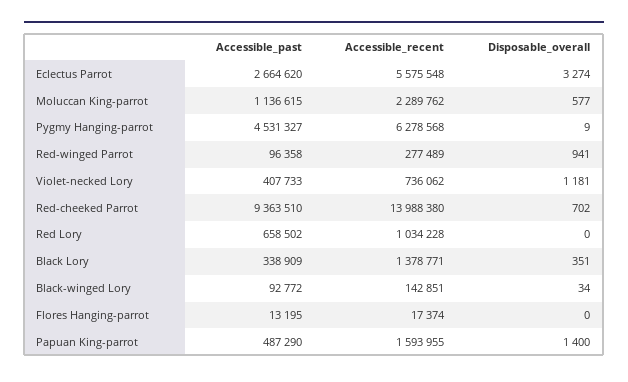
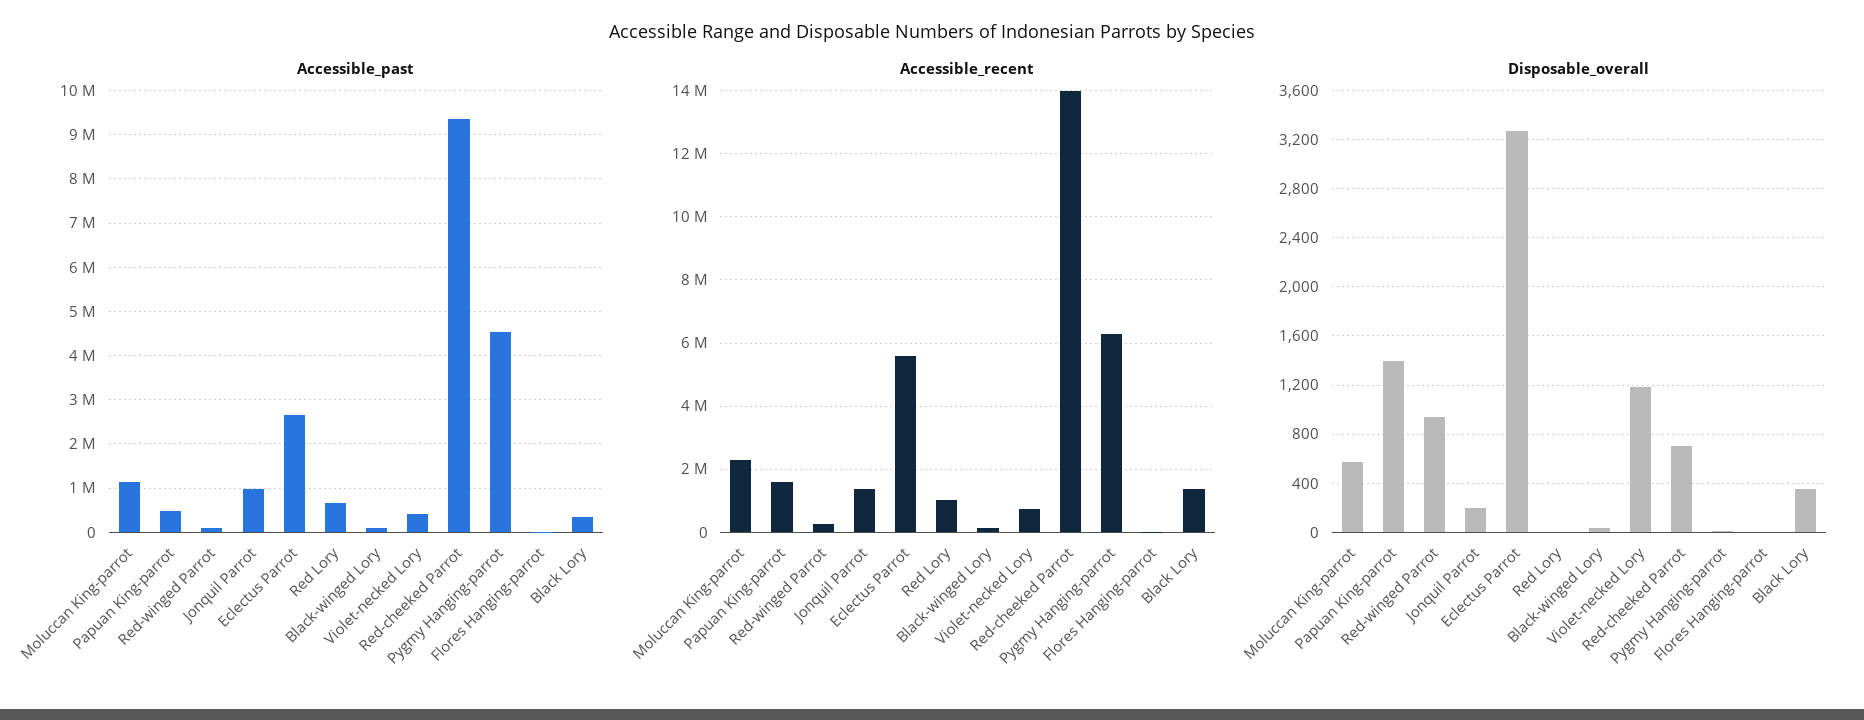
  {
    "Accessible_past": {
      "Eclectus Parrot": 2664620,
      "Moluccan King-parrot": 1136615,
      "Pygmy Hanging-parrot": 4531327,
      "Red-winged Parrot": 96358,
      "Violet-necked Lory": 407733,
      "Red-cheeked Parrot": 9363510,
      "Red Lory": 658502,
      "Black Lory": 338909,
      "Black-winged Lory": 92772,
      "Flores Hanging-parrot": 13195,
-     "Papuan King-parrot": 487290
+     "Papuan King-parrot": 487290,
+     "Jonquil Parrot": 1000000
    },
    "Accessible_recent": {
      "Eclectus Parrot": 5575548,
      "Moluccan King-parrot": 2289762,
      "Pygmy Hanging-parrot": 6278568,
      "Red-winged Parrot": 277489,
      "Violet-necked Lory": 736062,
      "Red-cheeked Parrot": 13988380,
      "Red Lory": 1034228,
      "Black Lory": 1378771,
      "Black-winged Lory": 142851,
      "Flores Hanging-parrot": 17374,
-     "Papuan King-parrot": 1593955
+     "Papuan King-parrot": 1593955,
+     "Jonquil Parrot": 1400000
    },
    "Disposable_overall": {
      "Eclectus Parrot": 3274,
      "Moluccan King-parrot": 577,
      "Pygmy Hanging-parrot": 9,
      "Red-winged Parrot": 941,
      "Violet-necked Lory": 1181,
      "Red-cheeked Parrot": 702,
      "Red Lory": 0,
      "Black Lory": 351,
      "Black-winged Lory": 34,
      "Flores Hanging-parrot": 0,
-     "Papuan King-parrot": 1400
+     "Papuan King-parrot": 1400,
+     "Jonquil Parrot": 200
    }
  }

